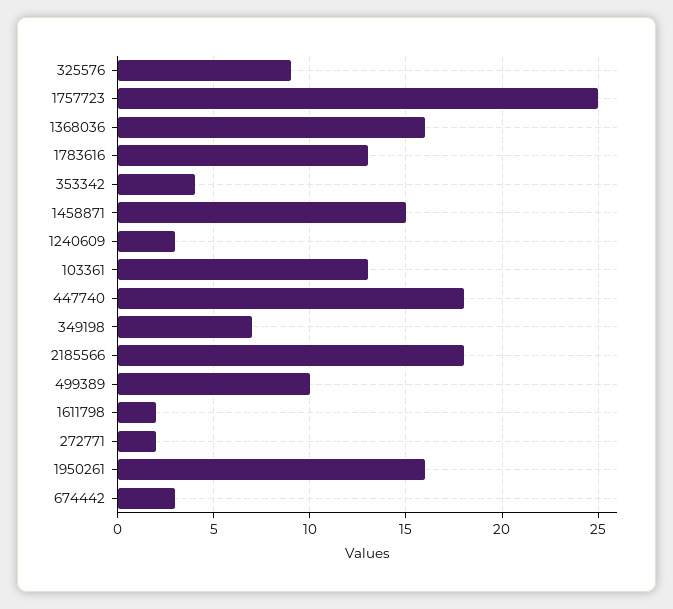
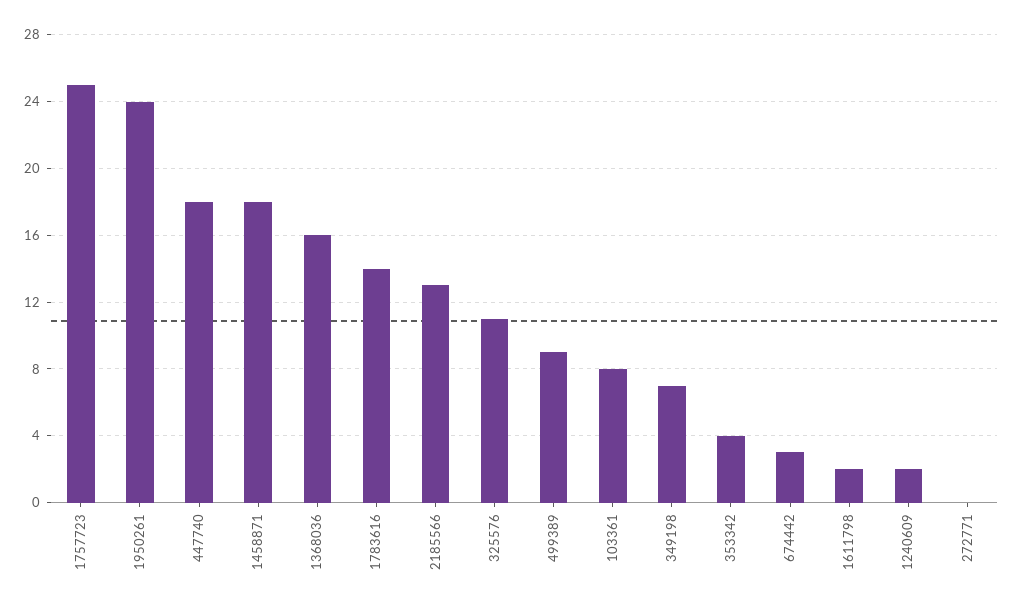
  {
-   "325576": 9,
+   "325576": 11,
    "1757723": 25,
    "1368036": 16,
-   "1783616": 13,
+   "1783616": 14,
    "353342": 4,
-   "1458871": 15,
+   "1458871": 18,
-   "1240609": 3,
+   "1240609": 2,
-   "103361": 13,
+   "103361": 8,
    "447740": 18,
    "349198": 7,
-   "2185566": 18,
+   "2185566": 13,
-   "499389": 10,
+   "499389": 9,
    "1611798": 2,
-   "272771": 2,
+   "272771": 0,
-   "1950261": 16,
+   "1950261": 24,
    "674442": 3
  }

